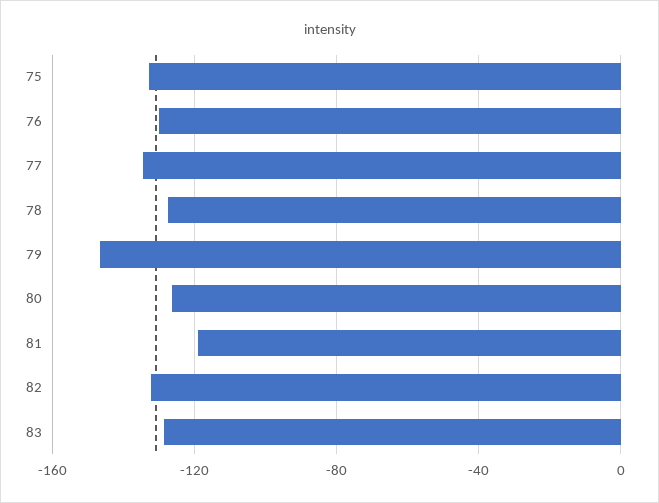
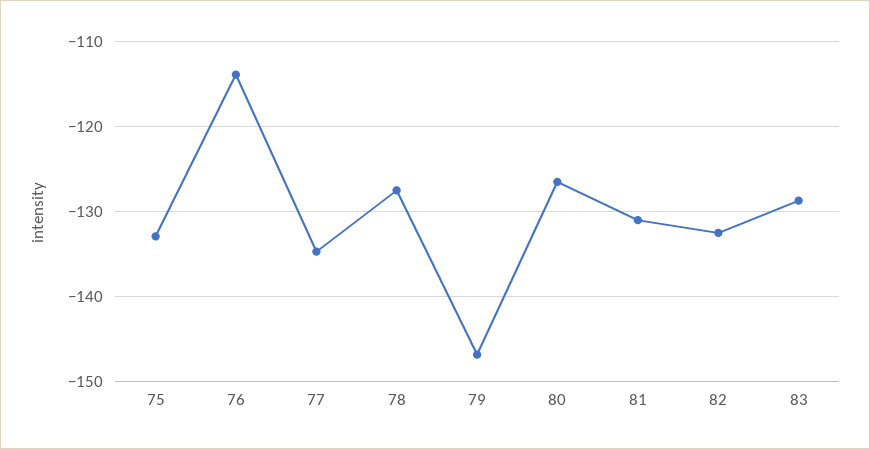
  {
    "75": -133,
-   "76": -130,
+   "76": -114,
    "77": -135,
    "78": -128,
    "79": -147,
    "80": -127,
-   "81": -120,
+   "81": -131,
    "82": -133,
    "83": -129
  }

